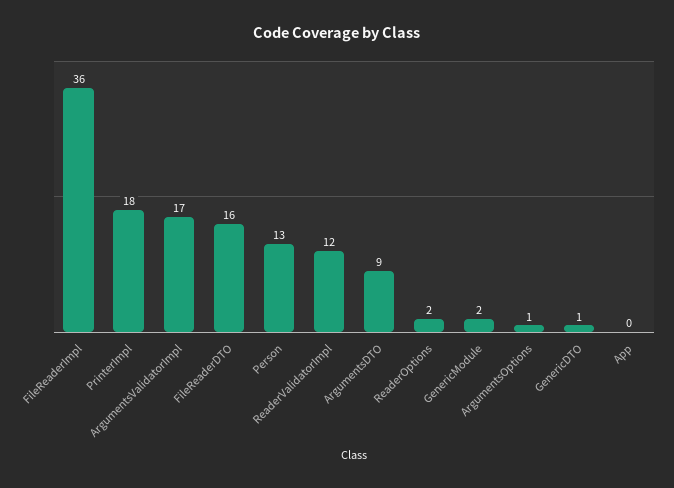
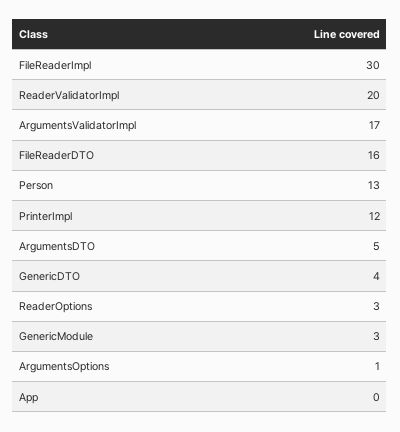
  {
-   "FileReaderImpl": 36,
+   "FileReaderImpl": 30,
-   "PrinterImpl": 18,
+   "PrinterImpl": 12,
    "ArgumentsValidatorImpl": 17,
    "FileReaderDTO": 16,
    "Person": 13,
-   "ReaderValidatorImpl": 12,
+   "ReaderValidatorImpl": 20,
-   "ArgumentsDTO": 9,
+   "ArgumentsDTO": 5,
-   "ReaderOptions": 2,
+   "ReaderOptions": 3,
-   "GenericModule": 2,
+   "GenericModule": 3,
    "ArgumentsOptions": 1,
-   "GenericDTO": 1,
+   "GenericDTO": 4,
    "App": 0
  }

